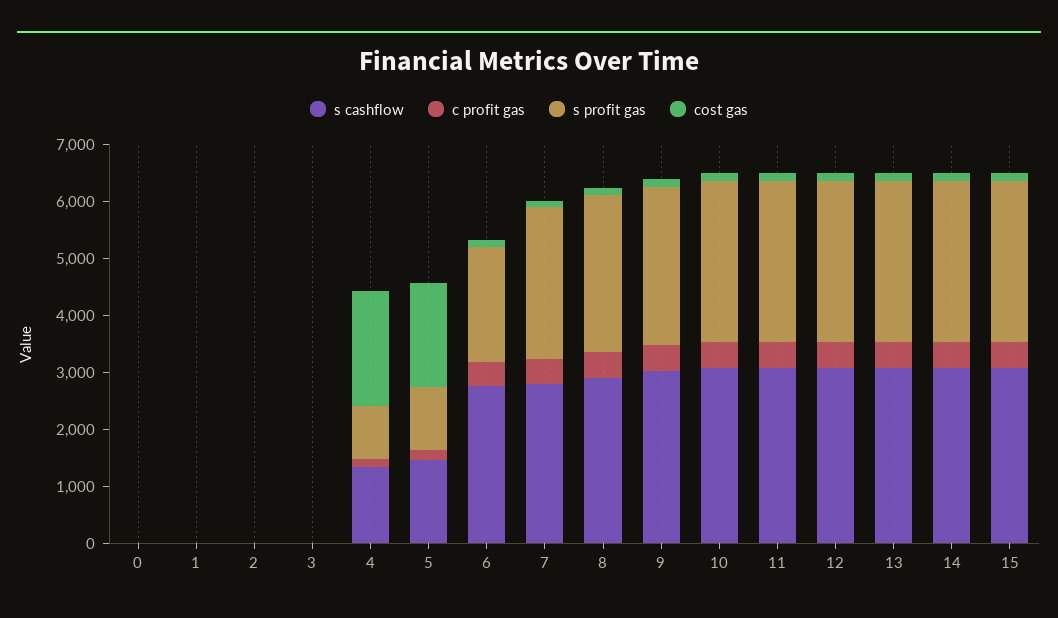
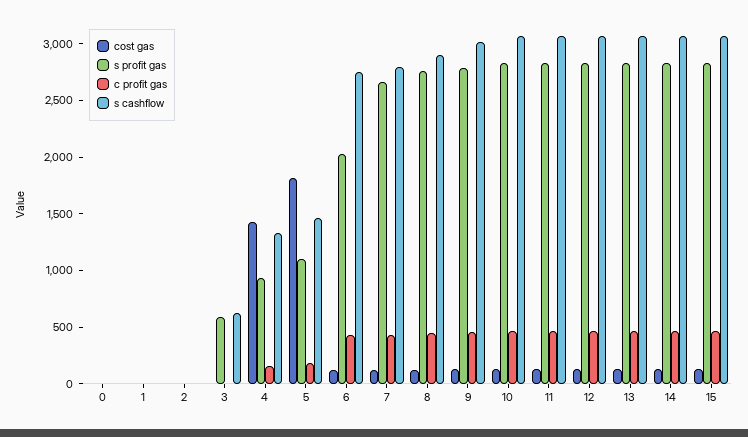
  {
    "s cashflow": {
      "0": 0,
      "1": 0,
      "2": 0,
-     "3": 0,
+     "3": 600,
      "4": 1300,
      "5": 1500,
      "6": 2800,
      "7": 2800,
      "8": 2900,
      "9": 3000,
      "10": 3100,
      "11": 3100,
      "12": 3100,
      "13": 3100,
      "14": 3100,
      "15": 3100
    },
    "c profit gas": {
      "0": 0,
      "1": 0,
      "2": 0,
      "3": 0,
      "4": 200,
      "5": 200,
      "6": 400,
      "7": 400,
      "8": 400,
      "9": 500,
      "10": 500,
      "11": 500,
      "12": 500,
      "13": 500,
      "14": 500,
      "15": 500
    },
    "s profit gas": {
      "0": 0,
      "1": 0,
      "2": 0,
-     "3": 0,
+     "3": 600,
      "4": 900,
      "5": 1100,
      "6": 2000,
      "7": 2700,
      "8": 2800,
      "9": 2800,
      "10": 2800,
      "11": 2800,
      "12": 2800,
      "13": 2800,
      "14": 2800,
      "15": 2800
    },
    "cost gas": {
      "0": 0,
      "1": 0,
      "2": 0,
      "3": 0,
-     "4": 2000,
+     "4": 1400,
      "5": 1800,
      "6": 100,
      "7": 100,
      "8": 100,
      "9": 100,
      "10": 100,
      "11": 100,
      "12": 100,
      "13": 100,
      "14": 100,
      "15": 100
    }
  }

